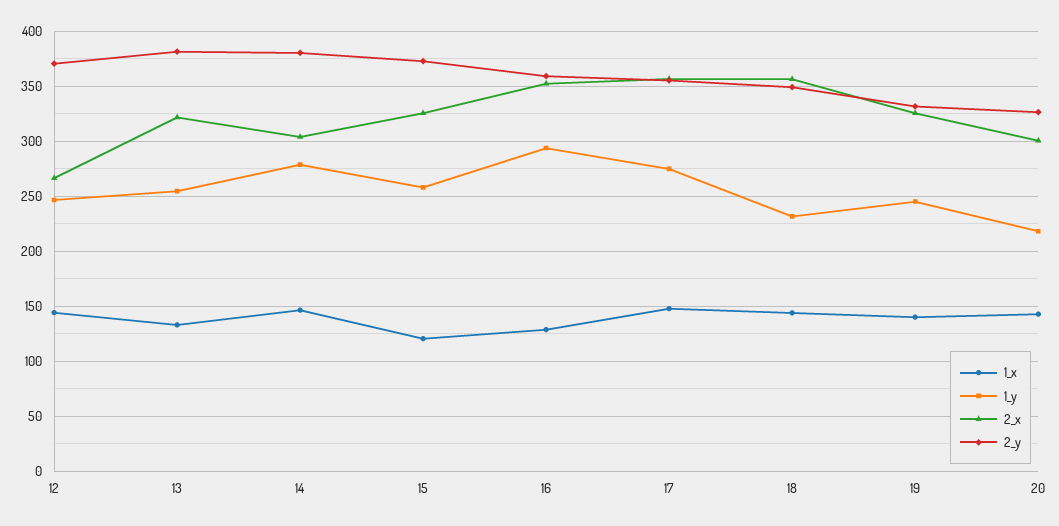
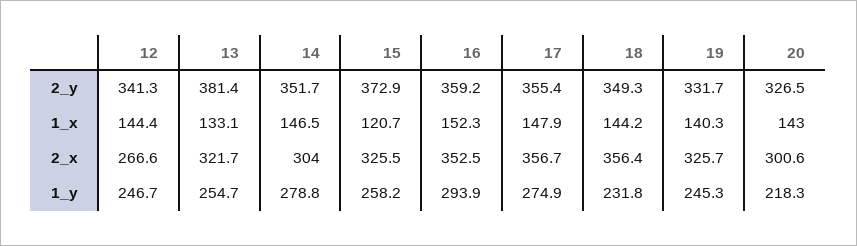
  {
    "1_x": {
      "12": 144.4,
      "13": 133.1,
      "14": 146.5,
      "15": 120.7,
-     "16": 130,
+     "16": 152.3,
      "17": 147.9,
      "18": 144.2,
      "19": 140.3,
      "20": 143
    },
    "1_y": {
      "12": 246.7,
      "13": 254.7,
      "14": 278.8,
      "15": 258.2,
      "16": 293.9,
      "17": 274.9,
      "18": 231.8,
      "19": 245.3,
      "20": 218.3
    },
    "2_x": {
      "12": 266.6,
      "13": 321.7,
      "14": 304,
      "15": 325.5,
      "16": 352.5,
      "17": 356.7,
      "18": 356.4,
      "19": 325.7,
      "20": 300.6
    },
    "2_y": {
-     "12": 370,
+     "12": 341.3,
      "13": 381.4,
-     "14": 380,
+     "14": 351.7,
      "15": 372.9,
      "16": 359.2,
      "17": 355.4,
      "18": 349.3,
      "19": 331.7,
      "20": 326.5
    }
  }

